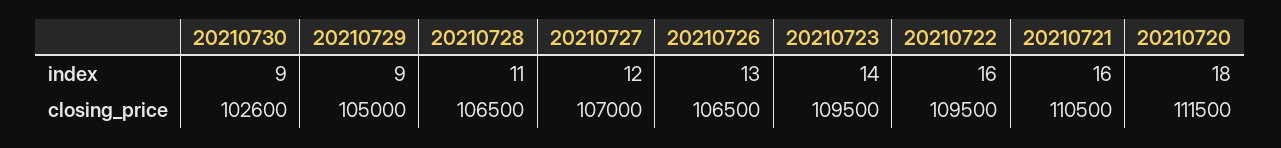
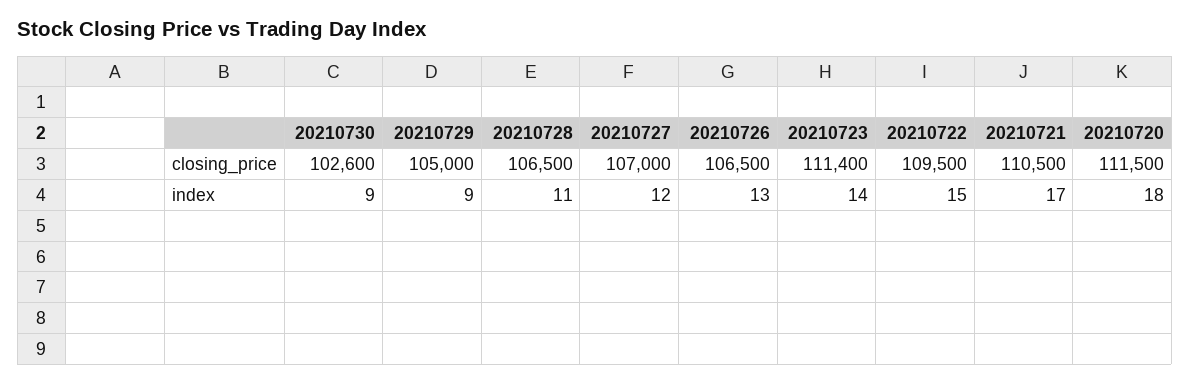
  {
    "20210730": {
      "index": 9,
      "closing_price": 102600
    },
    "20210729": {
      "index": 9,
      "closing_price": 105000
    },
    "20210728": {
      "index": 11,
      "closing_price": 106500
    },
    "20210727": {
      "index": 12,
      "closing_price": 107000
    },
    "20210726": {
      "index": 13,
      "closing_price": 106500
    },
    "20210723": {
      "index": 14,
-     "closing_price": 109500
+     "closing_price": 111400
    },
    "20210722": {
-     "index": 16,
+     "index": 15,
      "closing_price": 109500
    },
    "20210721": {
-     "index": 16,
+     "index": 17,
      "closing_price": 110500
    },
    "20210720": {
      "index": 18,
      "closing_price": 111500
    }
  }

